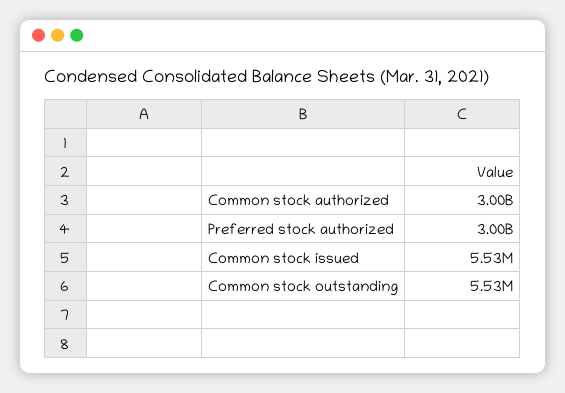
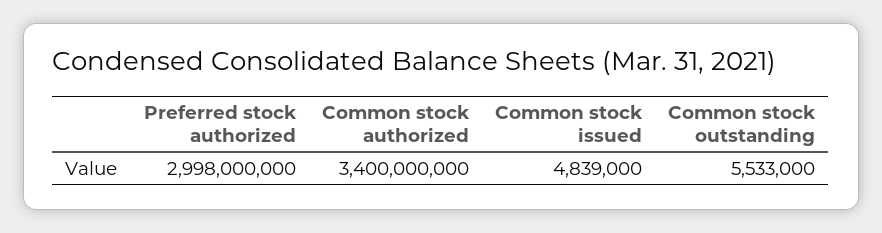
  {
-   "Common stock authorized": 3000000000,
+   "Common stock authorized": 3400000000,
    "Preferred stock authorized": 2998000000,
-   "Common stock issued": 5530000,
+   "Common stock issued": 4839000,
    "Common stock outstanding": 5533000
  }

